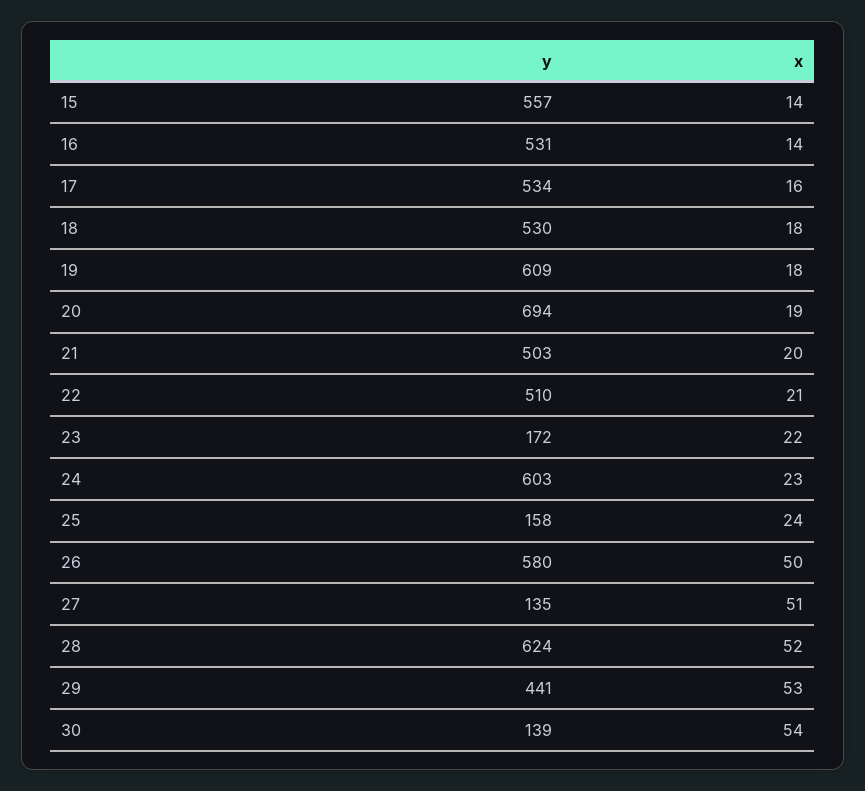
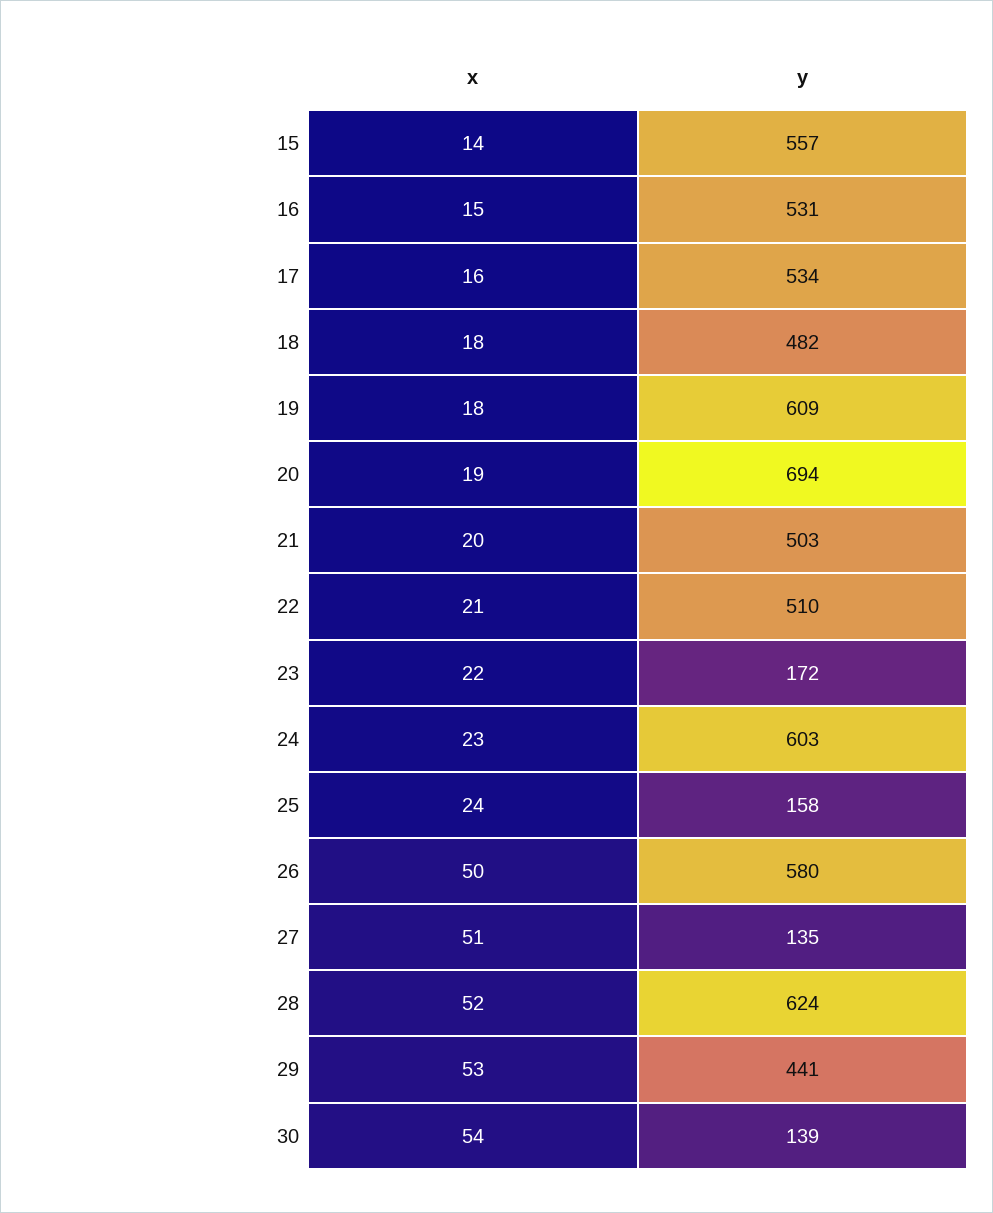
  {
    "y": {
      "15": 557,
      "16": 531,
      "17": 534,
-     "18": 530,
+     "18": 482,
      "19": 609,
      "20": 694,
      "21": 503,
      "22": 510,
      "23": 172,
      "24": 603,
      "25": 158,
      "26": 580,
      "27": 135,
      "28": 624,
      "29": 441,
      "30": 139
    },
    "x": {
      "15": 14,
-     "16": 14,
+     "16": 15,
      "17": 16,
      "18": 18,
      "19": 18,
      "20": 19,
      "21": 20,
      "22": 21,
      "23": 22,
      "24": 23,
      "25": 24,
      "26": 50,
      "27": 51,
      "28": 52,
      "29": 53,
      "30": 54
    }
  }

